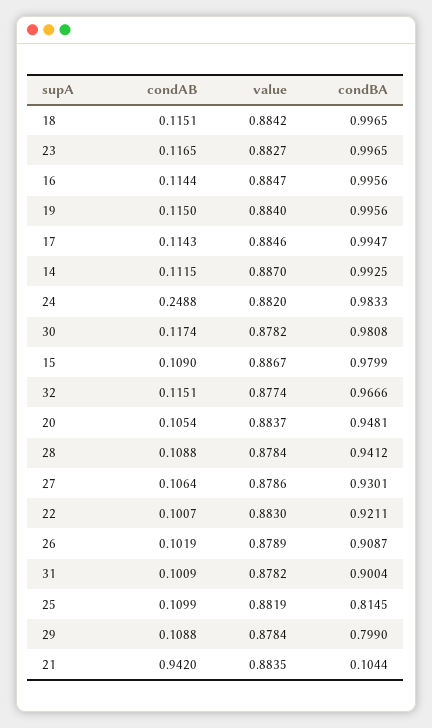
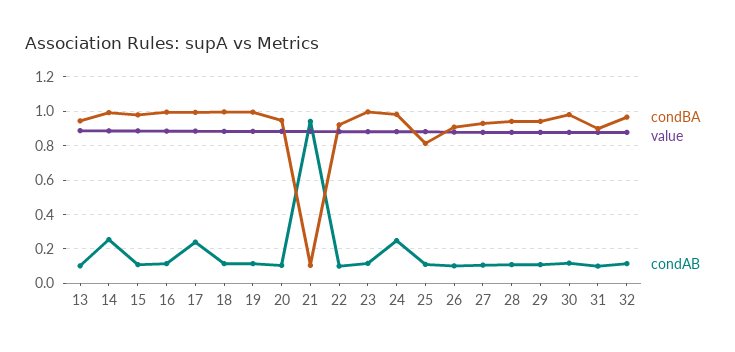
  {
    "condAB": {
      "18": 0.1151,
      "23": 0.1165,
      "16": 0.1144,
      "19": 0.115,
-     "17": 0.1143,
+     "17": 0.25,
-     "14": 0.1115,
+     "14": 0.25,
      "24": 0.2488,
      "30": 0.1174,
      "15": 0.109,
      "32": 0.1151,
      "20": 0.1054,
      "28": 0.1088,
      "27": 0.1064,
      "22": 0.1007,
      "26": 0.1019,
      "31": 0.1009,
      "25": 0.1099,
      "29": 0.1088,
-     "21": 0.942
+     "21": 0.942,
+     "13": 0.1
    },
    "value": {
      "18": 0.8842,
      "23": 0.8827,
      "16": 0.8847,
      "19": 0.884,
      "17": 0.8846,
      "14": 0.887,
      "24": 0.882,
      "30": 0.8782,
      "15": 0.8867,
      "32": 0.8774,
      "20": 0.8837,
      "28": 0.8784,
      "27": 0.8786,
      "22": 0.883,
      "26": 0.8789,
      "31": 0.8782,
      "25": 0.8819,
      "29": 0.8784,
-     "21": 0.8835
+     "21": 0.8835,
+     "13": 0.9
    },
    "condBA": {
      "18": 0.9965,
      "23": 0.9965,
      "16": 0.9956,
      "19": 0.9956,
      "17": 0.9947,
      "14": 0.9925,
      "24": 0.9833,
      "30": 0.9808,
      "15": 0.9799,
      "32": 0.9666,
      "20": 0.9481,
      "28": 0.9412,
      "27": 0.9301,
      "22": 0.9211,
      "26": 0.9087,
      "31": 0.9004,
      "25": 0.8145,
-     "29": 0.799,
+     "29": 0.95,
-     "21": 0.1044
+     "21": 0.1044,
+     "13": 0.95
    }
  }

